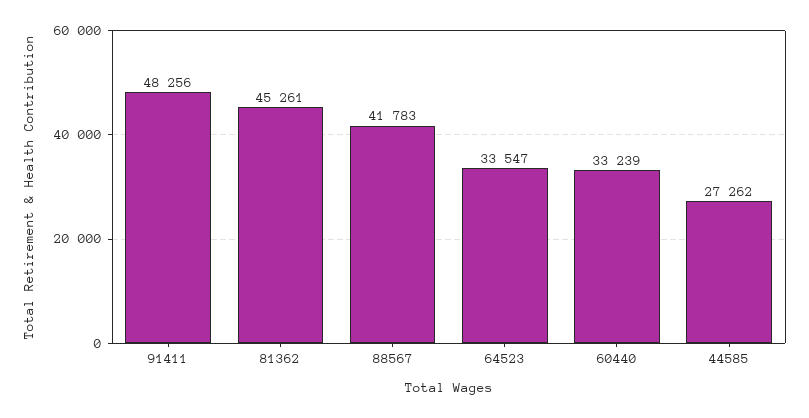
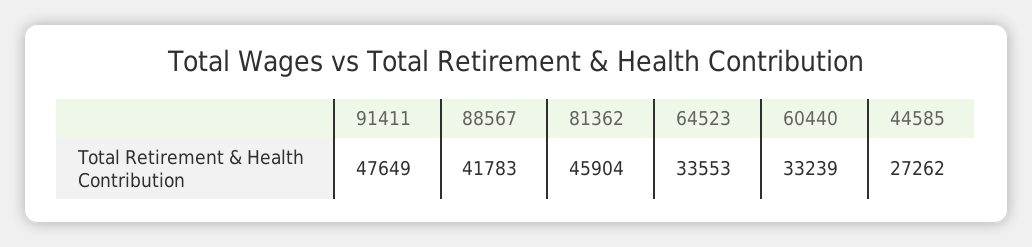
  {
-   "91411": 48256,
+   "91411": 47649,
-   "81362": 45261,
+   "81362": 45904,
    "88567": 41783,
-   "64523": 33547,
+   "64523": 33553,
    "60440": 33239,
    "44585": 27262
  }

